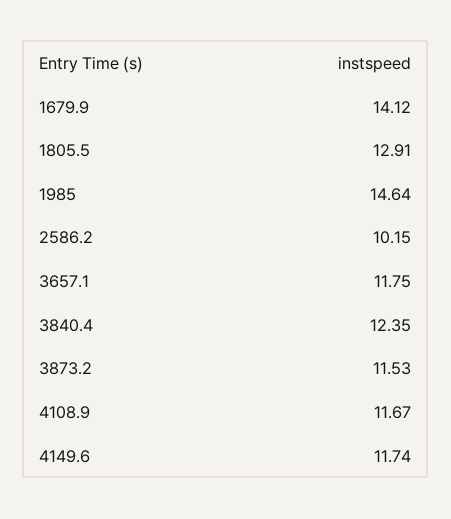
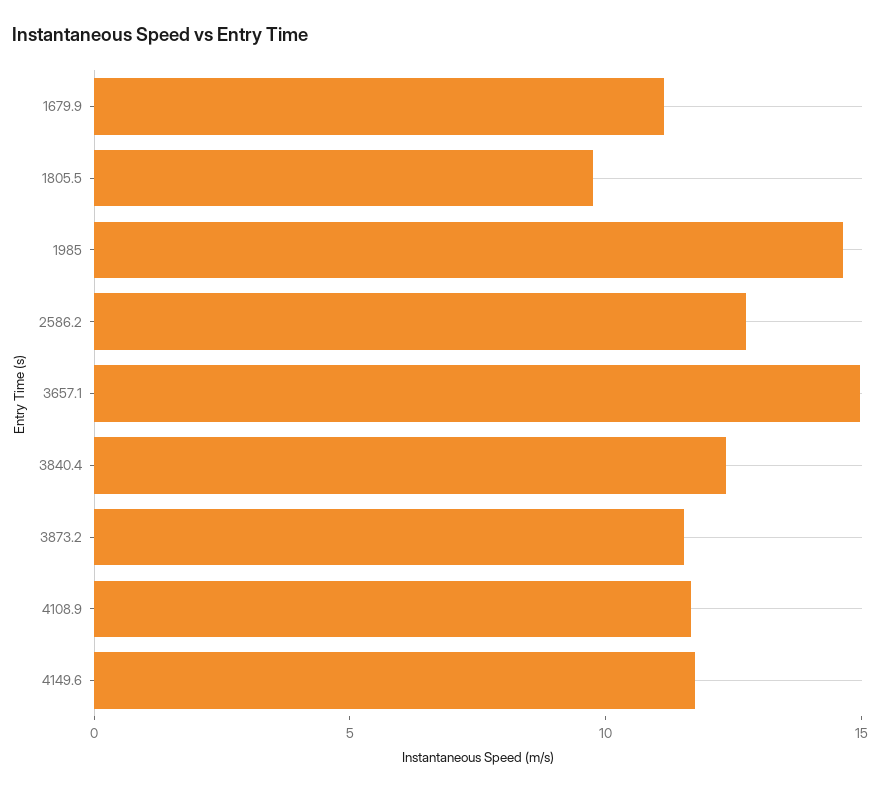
  {
-   "1679.9": 14.12,
+   "1679.9": 11,
-   "1805.5": 12.91,
+   "1805.5": 10,
    "1985": 14.64,
-   "2586.2": 10.15,
+   "2586.2": 13,
-   "3657.1": 11.75,
+   "3657.1": 15,
    "3840.4": 12.35,
    "3873.2": 11.53,
    "4108.9": 11.67,
    "4149.6": 11.74
  }

